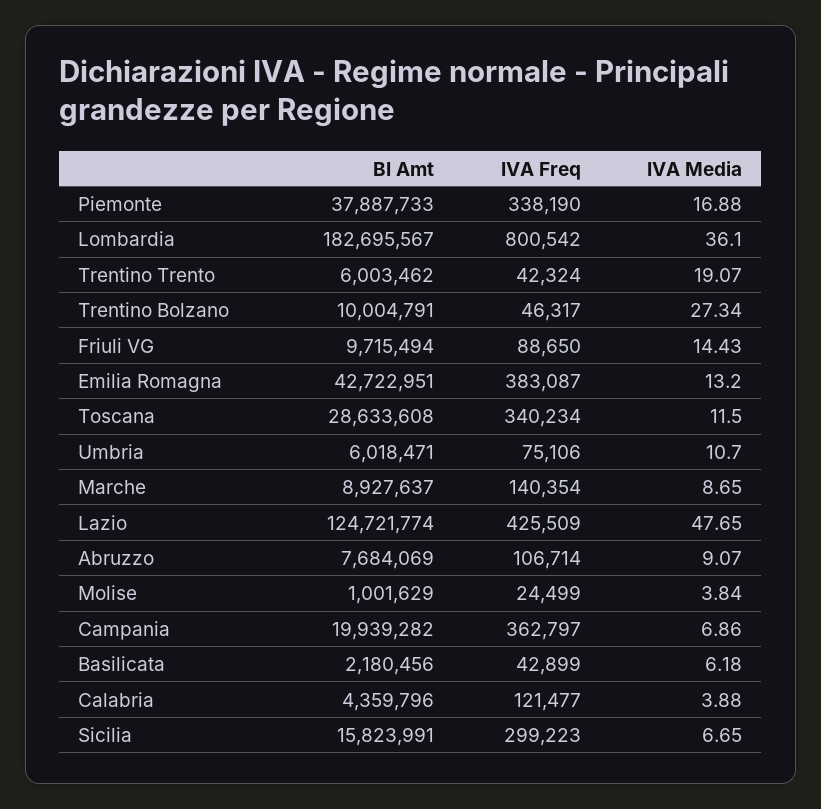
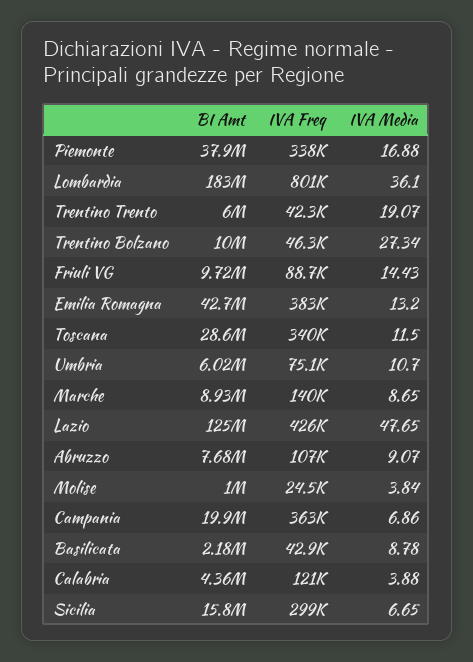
  {
    "BI Amt": {
      "Piemonte": 37887733,
      "Lombardia": 182695567,
      "Trentino Trento": 6003462,
      "Trentino Bolzano": 10004791,
      "Friuli VG": 9715494,
      "Emilia Romagna": 42722951,
      "Toscana": 28633608,
      "Umbria": 6018471,
      "Marche": 8927637,
      "Lazio": 124721774,
      "Abruzzo": 7684069,
      "Molise": 1001629,
      "Campania": 19939282,
      "Basilicata": 2180456,
      "Calabria": 4359796,
      "Sicilia": 15823991
    },
    "IVA Freq": {
      "Piemonte": 338190,
      "Lombardia": 800542,
      "Trentino Trento": 42324,
      "Trentino Bolzano": 46317,
      "Friuli VG": 88650,
      "Emilia Romagna": 383087,
      "Toscana": 340234,
      "Umbria": 75106,
      "Marche": 140354,
      "Lazio": 425509,
      "Abruzzo": 106714,
      "Molise": 24499,
      "Campania": 362797,
      "Basilicata": 42899,
      "Calabria": 121477,
      "Sicilia": 299223
    },
    "IVA Media": {
      "Piemonte": 16.88,
      "Lombardia": 36.1,
      "Trentino Trento": 19.07,
      "Trentino Bolzano": 27.34,
      "Friuli VG": 14.43,
      "Emilia Romagna": 13.2,
      "Toscana": 11.5,
      "Umbria": 10.7,
      "Marche": 8.65,
      "Lazio": 47.65,
      "Abruzzo": 9.07,
      "Molise": 3.84,
      "Campania": 6.86,
-     "Basilicata": 6.18,
+     "Basilicata": 8.78,
      "Calabria": 3.88,
      "Sicilia": 6.65
    }
  }

